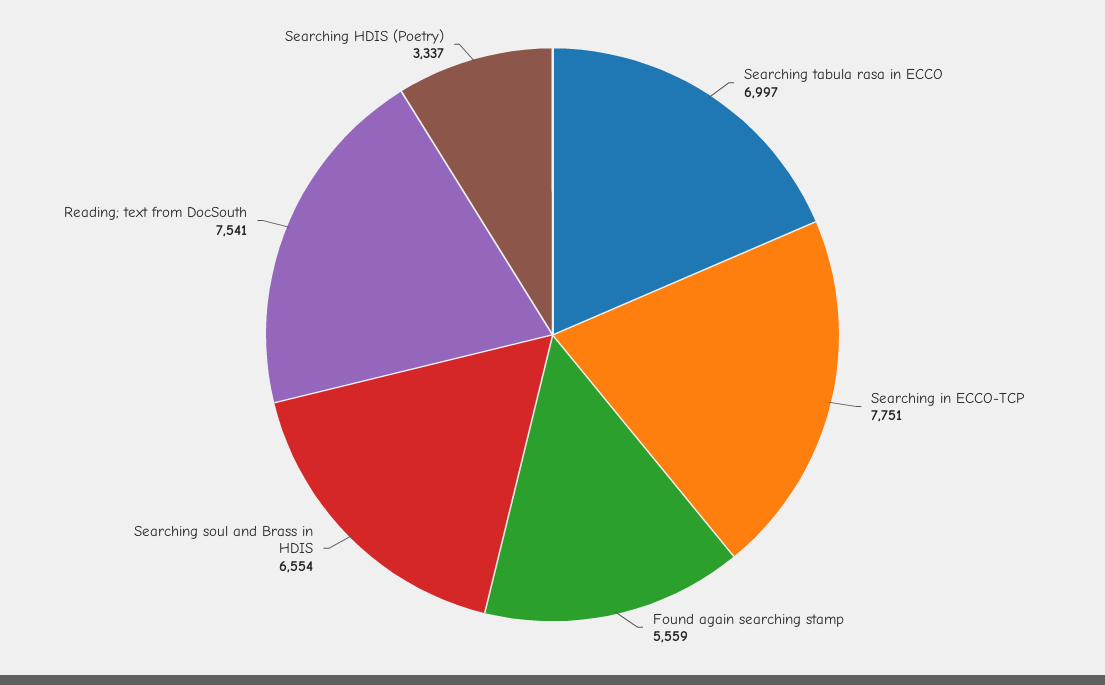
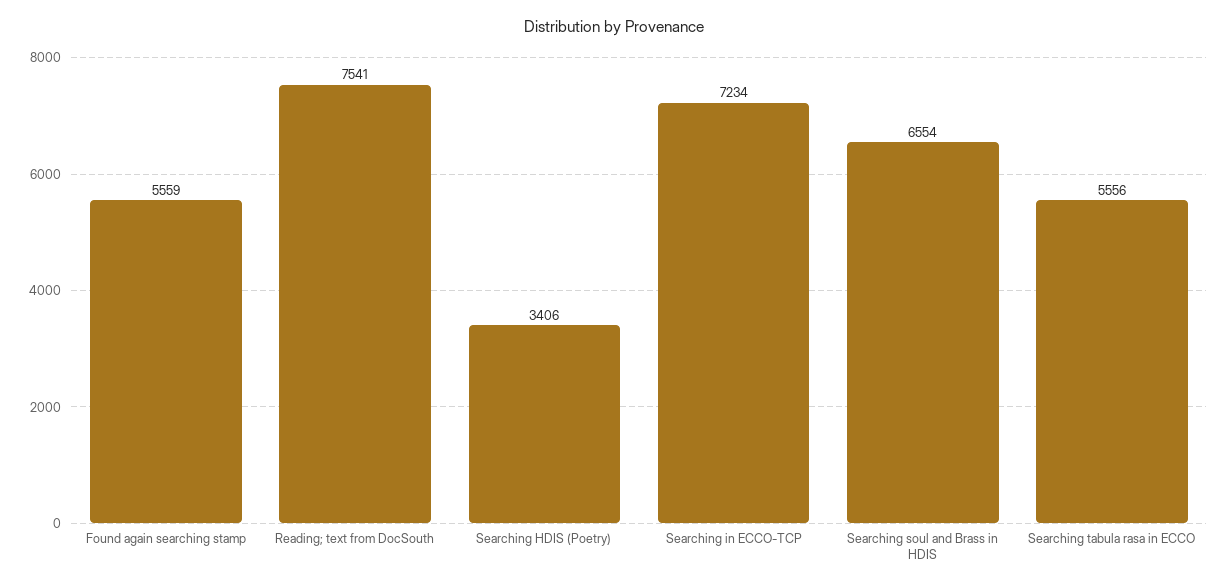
  {
-   "Searching tabula rasa in ECCO": 6997,
+   "Searching tabula rasa in ECCO": 5556,
-   "Searching in ECCO-TCP": 7751,
+   "Searching in ECCO-TCP": 7234,
    "Found again searching stamp": 5559,
    "Searching soul and Brass in HDIS": 6554,
    "Reading; text from DocSouth": 7541,
-   "Searching HDIS (Poetry)": 3337
+   "Searching HDIS (Poetry)": 3406
  }

